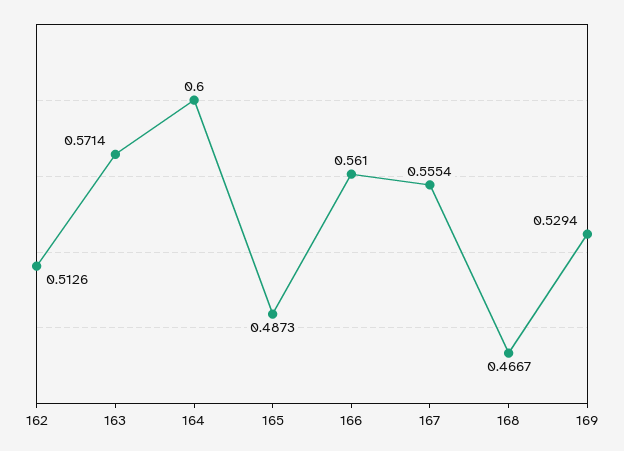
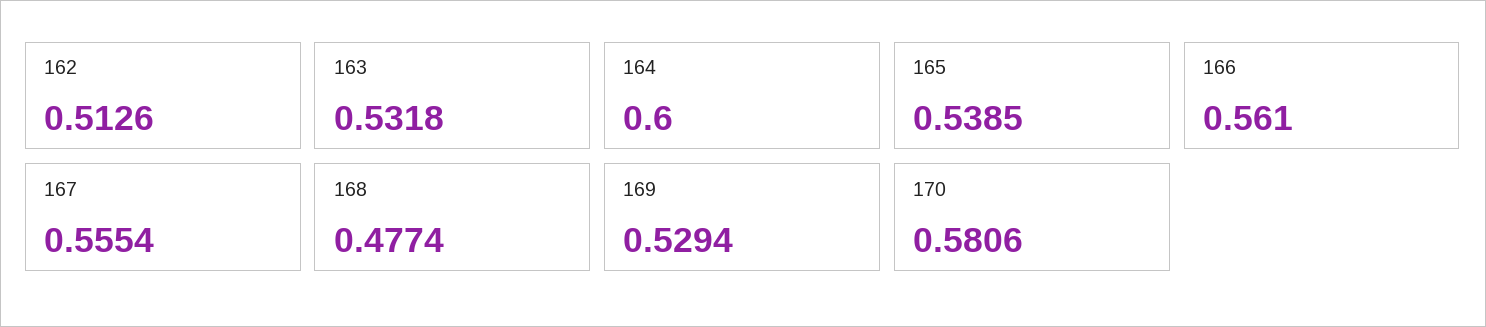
  {
    "162": 0.5126,
-   "163": 0.5714,
+   "163": 0.5318,
    "164": 0.6,
-   "165": 0.4873,
+   "165": 0.5385,
    "166": 0.561,
    "167": 0.5554,
-   "168": 0.4667,
+   "168": 0.4774,
-   "169": 0.5294
+   "169": 0.5294,
+   "170": 0.5806
  }

